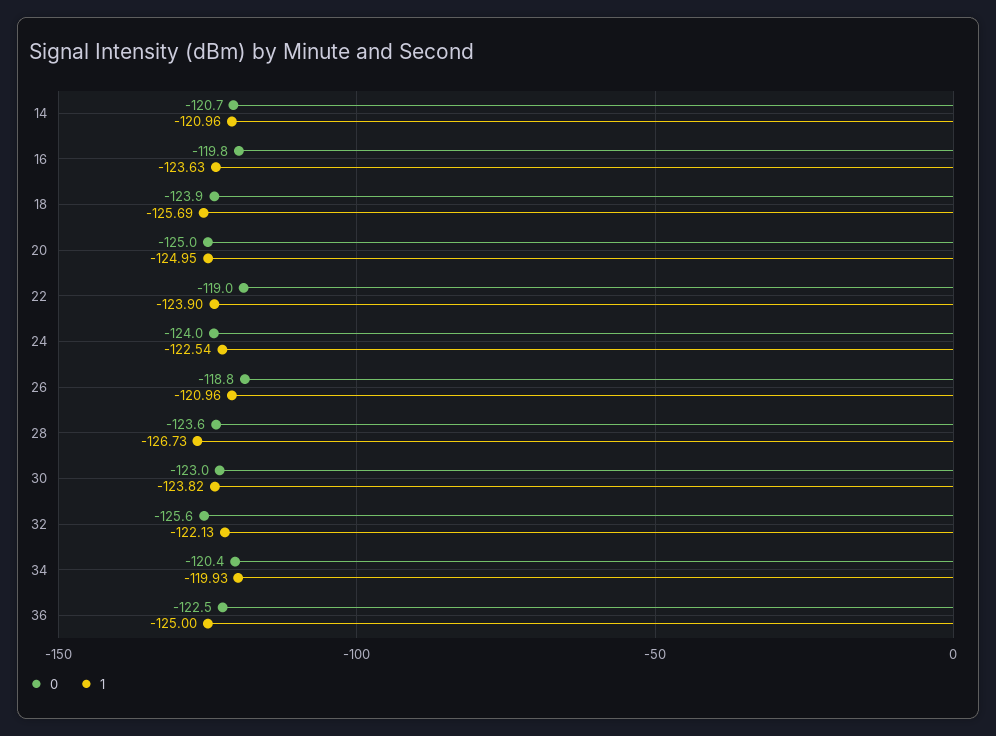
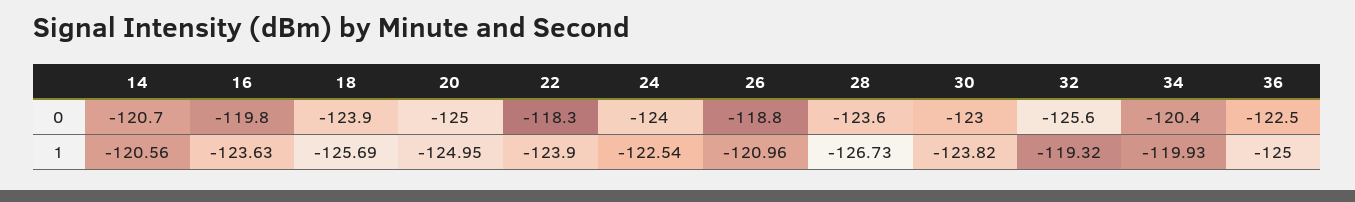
  {
    "0": {
      "14": -120.7,
      "16": -119.8,
      "18": -123.9,
      "20": -125,
-     "22": -119,
+     "22": -118.3,
      "24": -124,
      "26": -118.8,
      "28": -123.6,
      "30": -123,
      "32": -125.6,
      "34": -120.4,
      "36": -122.5
    },
    "1": {
-     "14": -120.96,
+     "14": -120.56,
      "16": -123.63,
      "18": -125.69,
      "20": -124.95,
      "22": -123.9,
      "24": -122.54,
      "26": -120.96,
      "28": -126.73,
      "30": -123.82,
-     "32": -122.13,
+     "32": -119.32,
      "34": -119.93,
      "36": -125
    }
  }

